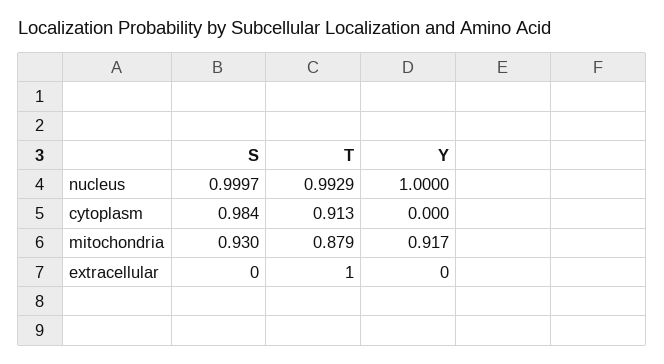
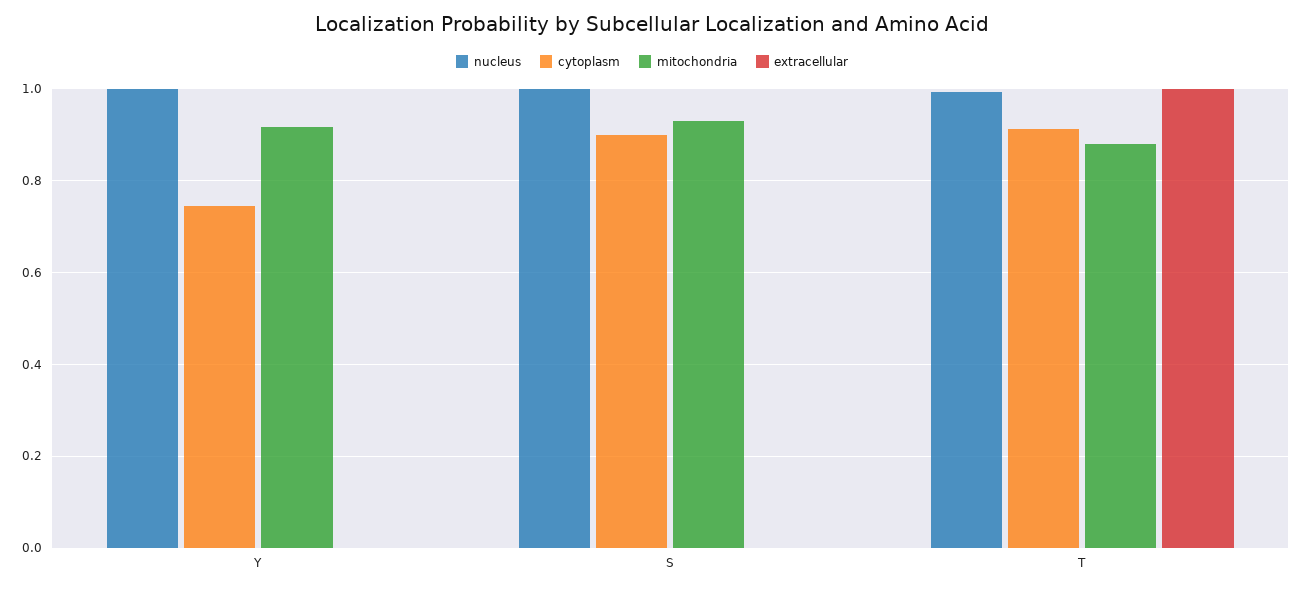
  {
    "nucleus": {
      "S": 0.9997,
      "T": 0.9929,
      "Y": 1
    },
    "cytoplasm": {
-     "S": 0.984,
+     "S": 0.9,
      "T": 0.913,
-     "Y": 0
+     "Y": 0.74
    },
    "mitochondria": {
      "S": 0.93,
      "T": 0.879,
      "Y": 0.917
    },
    "extracellular": {
      "S": 0,
      "T": 1,
      "Y": 0
    }
  }

